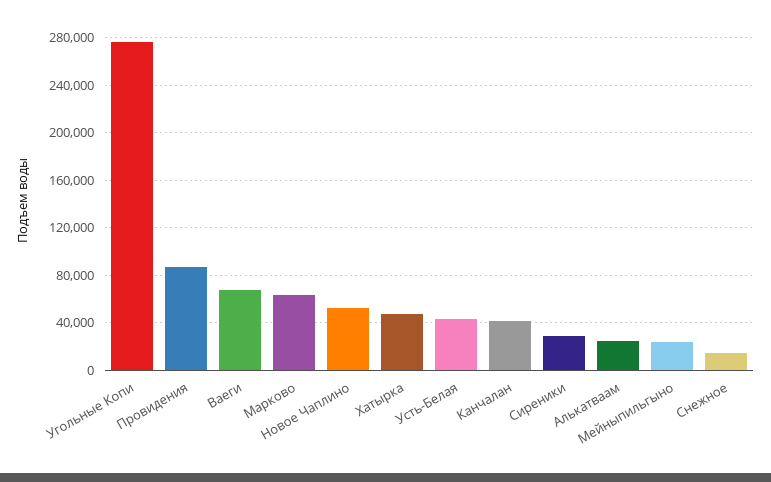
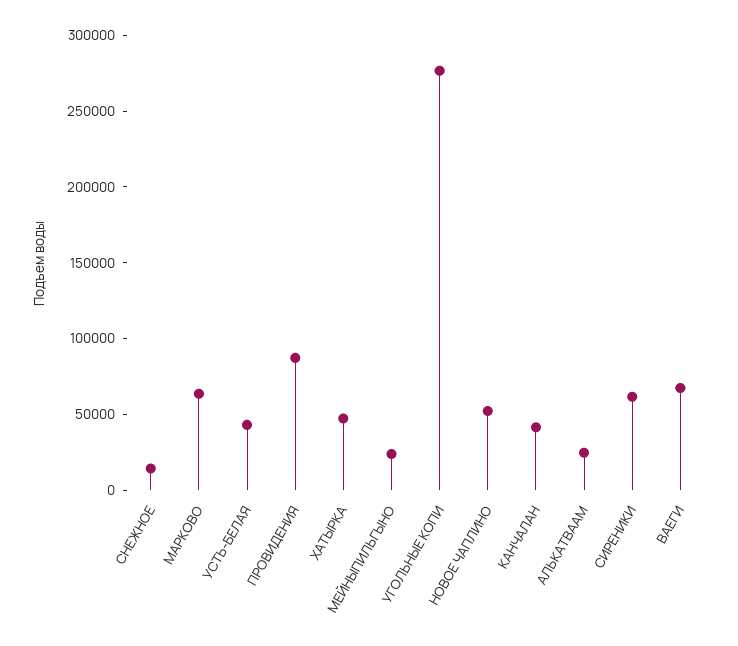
  {
    "Угольные Копи": 280000,
    "Провидения": 90000,
    "Ваеги": 70000,
    "Марково": 60000,
    "Новое Чаплино": 50000,
    "Хатырка": 50000,
    "Усть-Белая": 40000,
    "Канчалан": 40000,
-   "Сиреники": 30000,
+   "Сиреники": 60000,
    "Алькатваам": 20000,
    "Мейныпильгыно": 20000,
    "Снежное": 10000
  }

